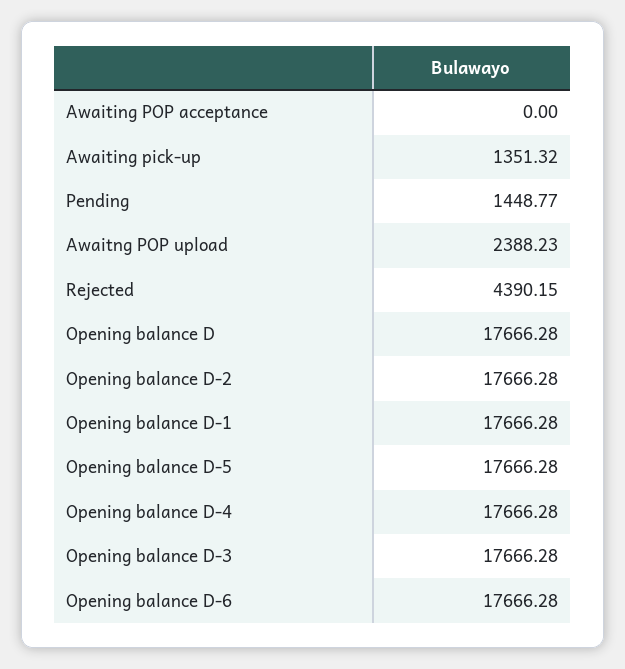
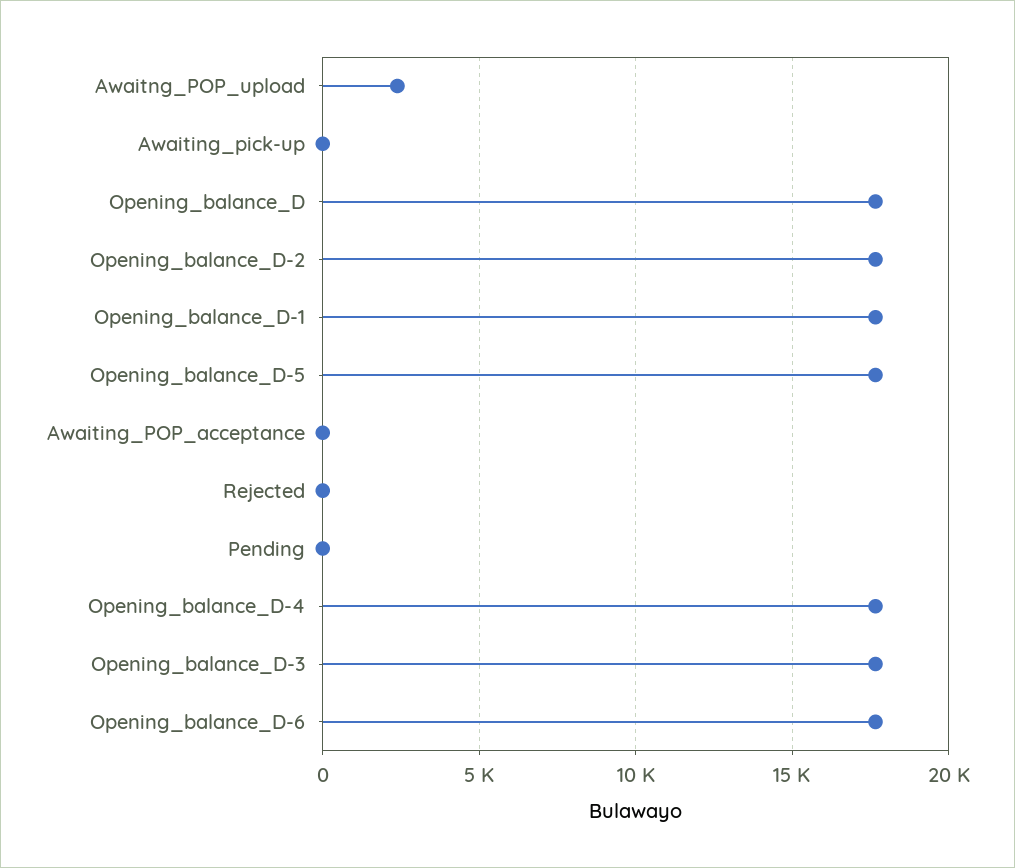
  {
    "Awaiting POP acceptance": 0,
-   "Awaiting pick-up": 1351.32,
+   "Awaiting pick-up": 0,
-   "Pending": 1448.77,
+   "Pending": 0,
    "Awaitng POP upload": 2388.23,
-   "Rejected": 4390.15,
+   "Rejected": 0,
    "Opening balance D": 17666.28,
    "Opening balance D-2": 17666.28,
    "Opening balance D-1": 17666.28,
    "Opening balance D-5": 17666.28,
    "Opening balance D-4": 17666.28,
    "Opening balance D-3": 17666.28,
    "Opening balance D-6": 17666.28
  }

